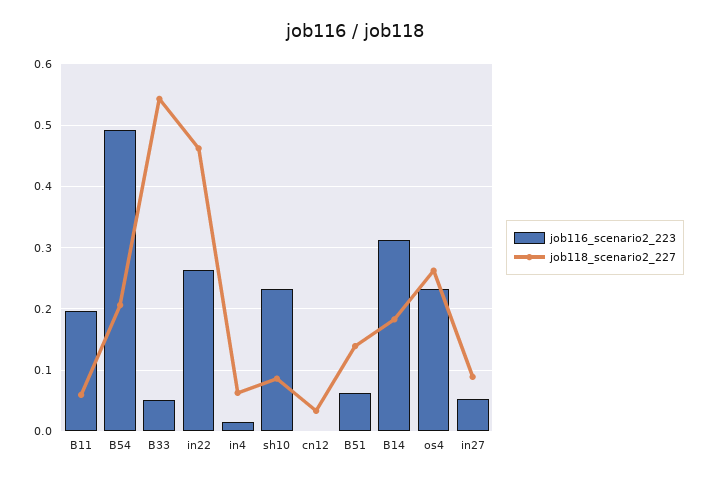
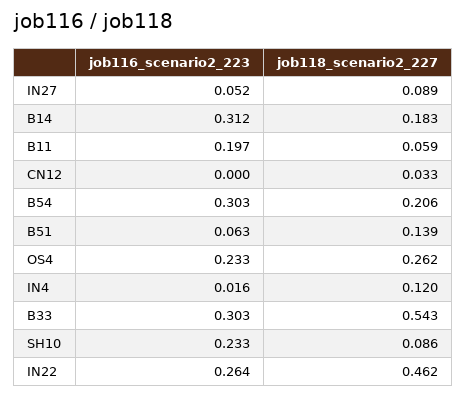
  {
    "job116_scenario2_223": {
      "B11": 0.197,
-     "B54": 0.49,
+     "B54": 0.303,
-     "B33": 0.05,
+     "B33": 0.303,
      "in22": 0.264,
      "in4": 0.016,
      "sh10": 0.233,
      "cn12": 0,
      "B51": 0.063,
      "B14": 0.312,
      "os4": 0.233,
      "in27": 0.052
    },
    "job118_scenario2_227": {
      "B11": 0.059,
      "B54": 0.206,
      "B33": 0.543,
      "in22": 0.462,
-     "in4": 0.06,
+     "in4": 0.12,
      "sh10": 0.086,
      "cn12": 0.033,
      "B51": 0.139,
      "B14": 0.183,
      "os4": 0.262,
      "in27": 0.089
    }
  }

